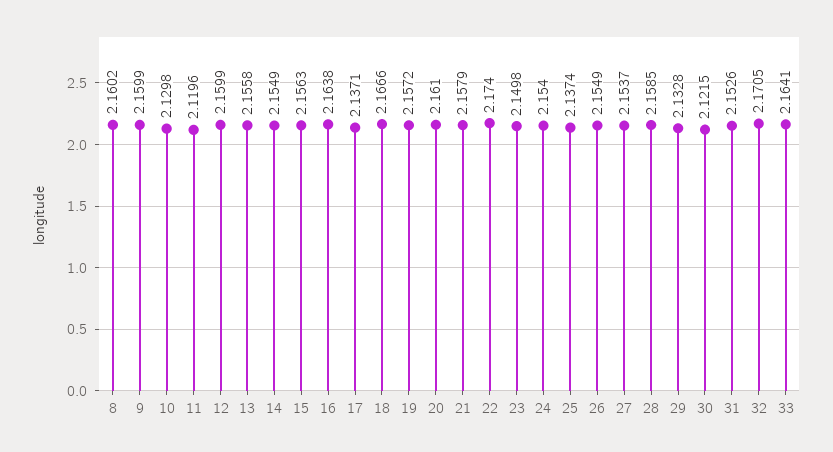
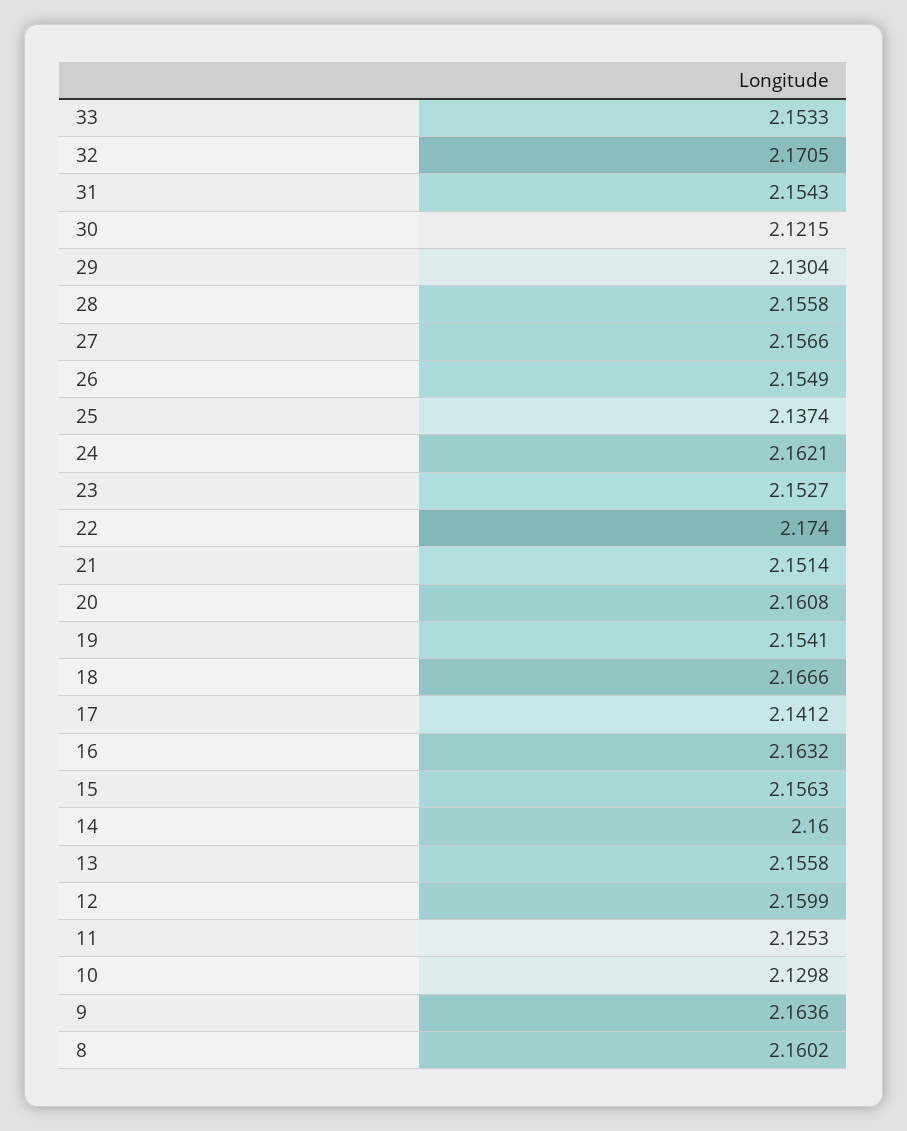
  {
    "8": 2.1602,
-   "9": 2.1599,
+   "9": 2.1636,
    "10": 2.1298,
-   "11": 2.1196,
+   "11": 2.1253,
    "12": 2.1599,
    "13": 2.1558,
-   "14": 2.1549,
+   "14": 2.16,
    "15": 2.1563,
-   "16": 2.1638,
+   "16": 2.1632,
-   "17": 2.1371,
+   "17": 2.1412,
    "18": 2.1666,
-   "19": 2.1572,
+   "19": 2.1541,
-   "20": 2.161,
+   "20": 2.1608,
-   "21": 2.1579,
+   "21": 2.1514,
    "22": 2.174,
-   "23": 2.1498,
+   "23": 2.1527,
-   "24": 2.154,
+   "24": 2.1621,
    "25": 2.1374,
    "26": 2.1549,
-   "27": 2.1537,
+   "27": 2.1566,
-   "28": 2.1585,
+   "28": 2.1558,
-   "29": 2.1328,
+   "29": 2.1304,
    "30": 2.1215,
-   "31": 2.1526,
+   "31": 2.1543,
    "32": 2.1705,
-   "33": 2.1641
+   "33": 2.1533
  }

